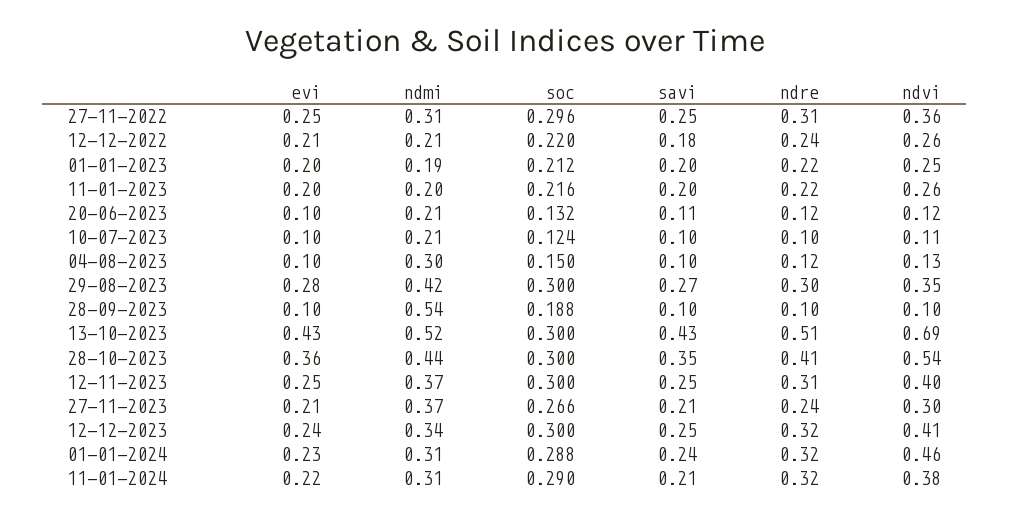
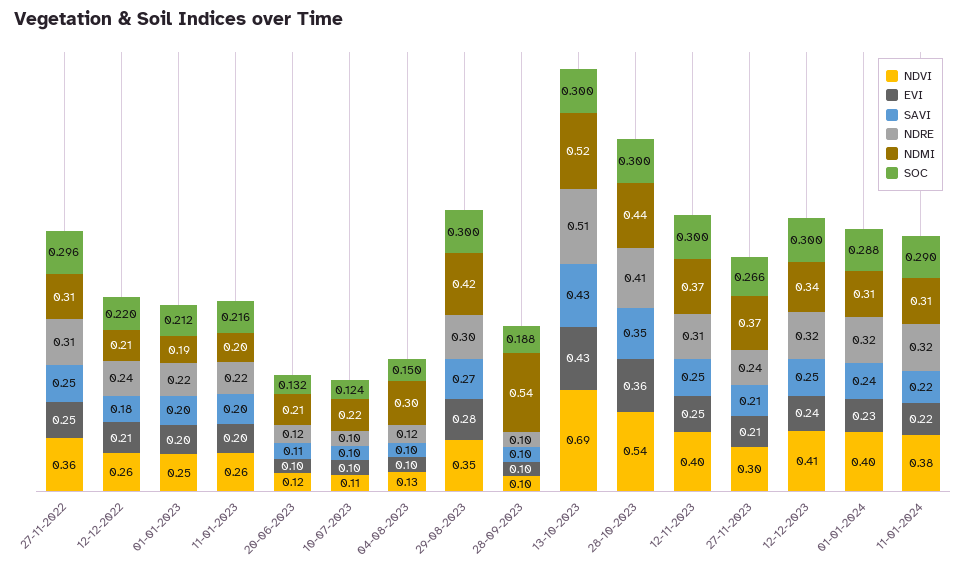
  {
    "evi": {
      "27-11-2022": 0.25,
      "12-12-2022": 0.21,
      "01-01-2023": 0.2,
      "11-01-2023": 0.2,
      "20-06-2023": 0.1,
      "10-07-2023": 0.1,
      "04-08-2023": 0.1,
      "29-08-2023": 0.28,
      "28-09-2023": 0.1,
      "13-10-2023": 0.43,
      "28-10-2023": 0.36,
      "12-11-2023": 0.25,
      "27-11-2023": 0.21,
      "12-12-2023": 0.24,
      "01-01-2024": 0.23,
      "11-01-2024": 0.22
    },
    "ndmi": {
      "27-11-2022": 0.31,
      "12-12-2022": 0.21,
      "01-01-2023": 0.19,
      "11-01-2023": 0.2,
      "20-06-2023": 0.21,
-     "10-07-2023": 0.21,
+     "10-07-2023": 0.22,
      "04-08-2023": 0.3,
      "29-08-2023": 0.42,
      "28-09-2023": 0.54,
      "13-10-2023": 0.52,
      "28-10-2023": 0.44,
      "12-11-2023": 0.37,
      "27-11-2023": 0.37,
      "12-12-2023": 0.34,
      "01-01-2024": 0.31,
      "11-01-2024": 0.31
    },
    "soc": {
      "27-11-2022": 0.296,
      "12-12-2022": 0.22,
      "01-01-2023": 0.212,
      "11-01-2023": 0.216,
      "20-06-2023": 0.132,
      "10-07-2023": 0.124,
      "04-08-2023": 0.15,
      "29-08-2023": 0.3,
      "28-09-2023": 0.188,
      "13-10-2023": 0.3,
      "28-10-2023": 0.3,
      "12-11-2023": 0.3,
      "27-11-2023": 0.266,
      "12-12-2023": 0.3,
      "01-01-2024": 0.288,
      "11-01-2024": 0.29
    },
    "savi": {
      "27-11-2022": 0.25,
      "12-12-2022": 0.18,
      "01-01-2023": 0.2,
      "11-01-2023": 0.2,
      "20-06-2023": 0.11,
      "10-07-2023": 0.1,
      "04-08-2023": 0.1,
      "29-08-2023": 0.27,
      "28-09-2023": 0.1,
      "13-10-2023": 0.43,
      "28-10-2023": 0.35,
      "12-11-2023": 0.25,
      "27-11-2023": 0.21,
      "12-12-2023": 0.25,
      "01-01-2024": 0.24,
-     "11-01-2024": 0.21
+     "11-01-2024": 0.22
    },
    "ndre": {
      "27-11-2022": 0.31,
      "12-12-2022": 0.24,
      "01-01-2023": 0.22,
      "11-01-2023": 0.22,
      "20-06-2023": 0.12,
      "10-07-2023": 0.1,
      "04-08-2023": 0.12,
      "29-08-2023": 0.3,
      "28-09-2023": 0.1,
      "13-10-2023": 0.51,
      "28-10-2023": 0.41,
      "12-11-2023": 0.31,
      "27-11-2023": 0.24,
      "12-12-2023": 0.32,
      "01-01-2024": 0.32,
      "11-01-2024": 0.32
    },
    "ndvi": {
      "27-11-2022": 0.36,
      "12-12-2022": 0.26,
      "01-01-2023": 0.25,
      "11-01-2023": 0.26,
      "20-06-2023": 0.12,
      "10-07-2023": 0.11,
      "04-08-2023": 0.13,
      "29-08-2023": 0.35,
      "28-09-2023": 0.1,
      "13-10-2023": 0.69,
      "28-10-2023": 0.54,
      "12-11-2023": 0.4,
      "27-11-2023": 0.3,
      "12-12-2023": 0.41,
-     "01-01-2024": 0.46,
+     "01-01-2024": 0.4,
      "11-01-2024": 0.38
    }
  }

